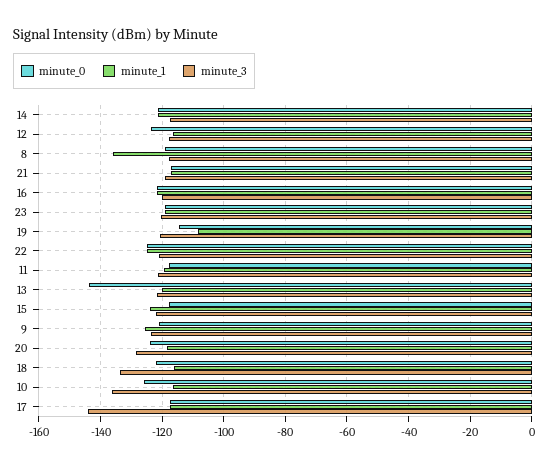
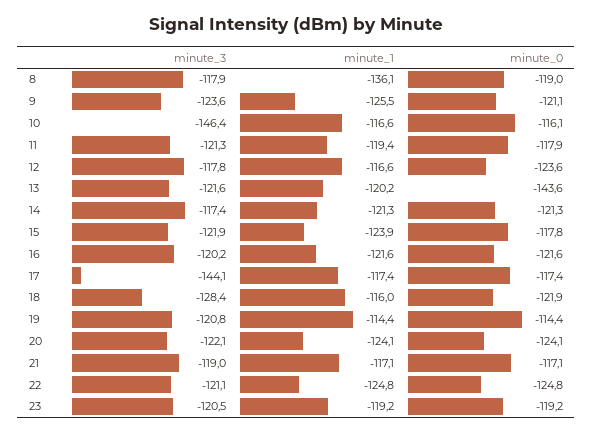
  {
    "minute_0": {
      "14": -121.3,
      "12": -123.6,
      "8": -119,
      "21": -117.1,
      "16": -121.6,
      "23": -119.2,
      "19": -114.4,
      "22": -124.8,
      "11": -117.9,
      "13": -143.6,
      "15": -117.8,
      "9": -121.1,
      "20": -124.1,
      "18": -121.9,
-     "10": -126,
+     "10": -116.1,
      "17": -117.4
    },
    "minute_1": {
      "14": -121.3,
      "12": -116.6,
      "8": -136.1,
      "21": -117.1,
      "16": -121.6,
      "23": -119.2,
-     "19": -108,
+     "19": -114.4,
      "22": -124.8,
      "11": -119.4,
      "13": -120.2,
      "15": -123.9,
      "9": -125.5,
-     "20": -118,
+     "20": -124.1,
      "18": -116,
      "10": -116.6,
      "17": -117.4
    },
    "minute_3": {
      "14": -117.4,
      "12": -117.8,
      "8": -117.9,
      "21": -119,
      "16": -120.2,
      "23": -120.5,
      "19": -120.8,
      "22": -121.1,
      "11": -121.3,
      "13": -121.6,
      "15": -121.9,
      "9": -123.6,
-     "20": -128,
+     "20": -122.1,
-     "18": -134,
+     "18": -128.4,
-     "10": -136,
+     "10": -146.4,
      "17": -144.1
    }
  }

